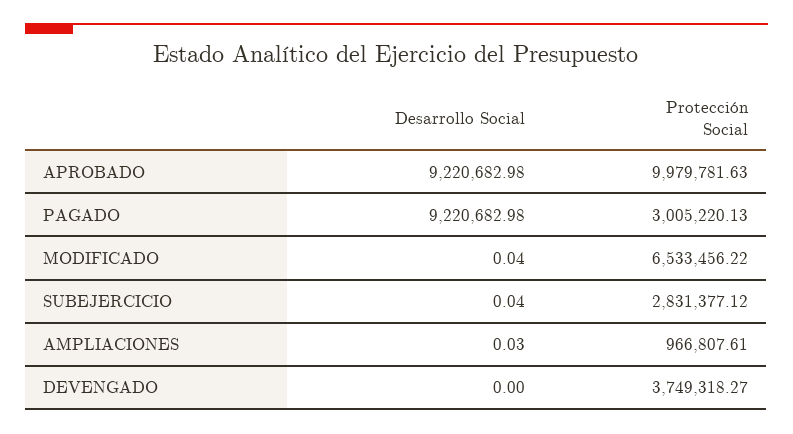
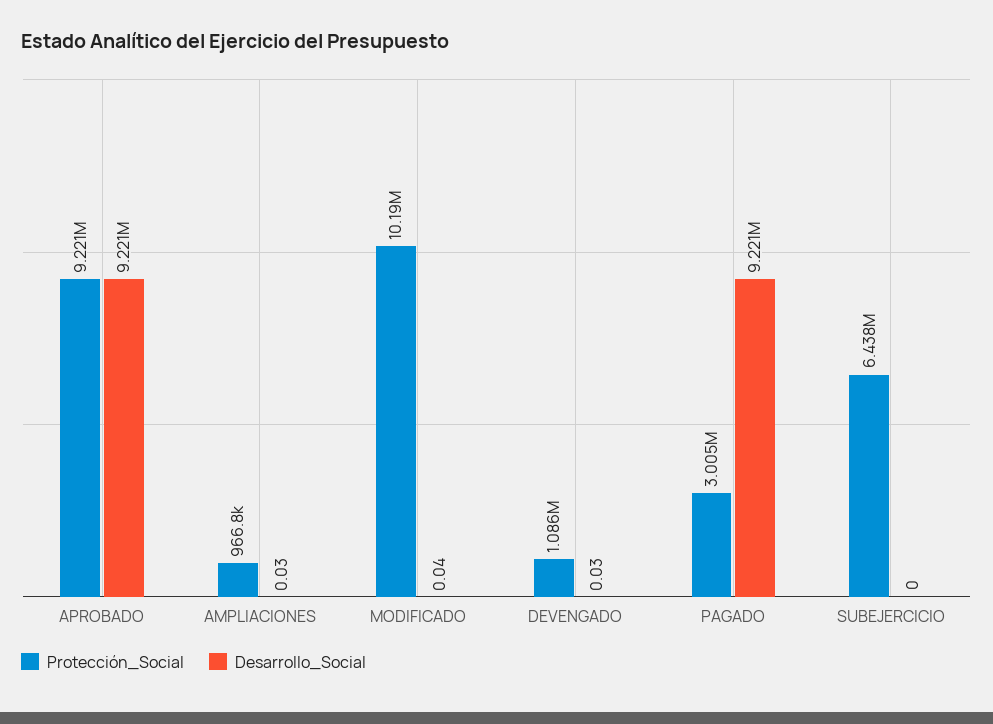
  {
    "Desarrollo Social": {
      "APROBADO": 9220682.98,
      "PAGADO": 9220682.98,
      "MODIFICADO": 0.04,
-     "SUBEJERCICIO": 0.04,
+     "SUBEJERCICIO": 0,
      "AMPLIACIONES": 0.03,
-     "DEVENGADO": 0
+     "DEVENGADO": 0.03
    },
    "Protección Social": {
-     "APROBADO": 9979781.63,
+     "APROBADO": 9221000,
      "PAGADO": 3005220.13,
-     "MODIFICADO": 6533456.22,
+     "MODIFICADO": 10190000,
-     "SUBEJERCICIO": 2831377.12,
+     "SUBEJERCICIO": 6438000,
      "AMPLIACIONES": 966807.61,
-     "DEVENGADO": 3749318.27
+     "DEVENGADO": 1086000
    }
  }

